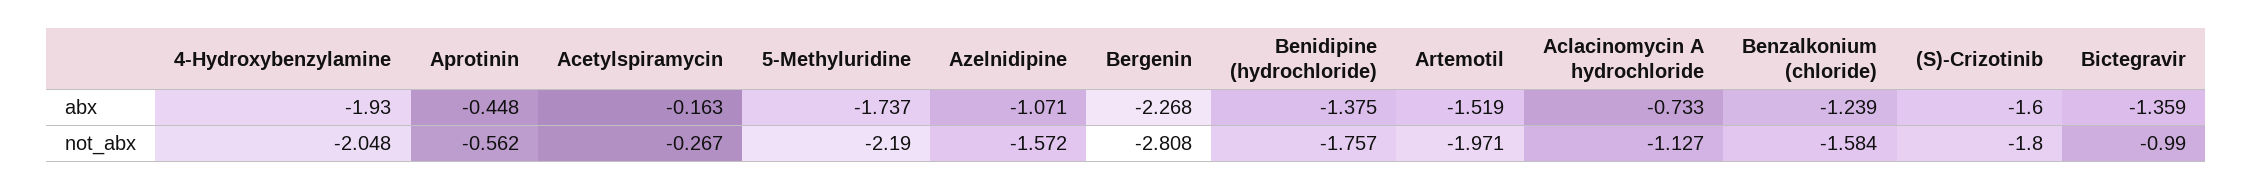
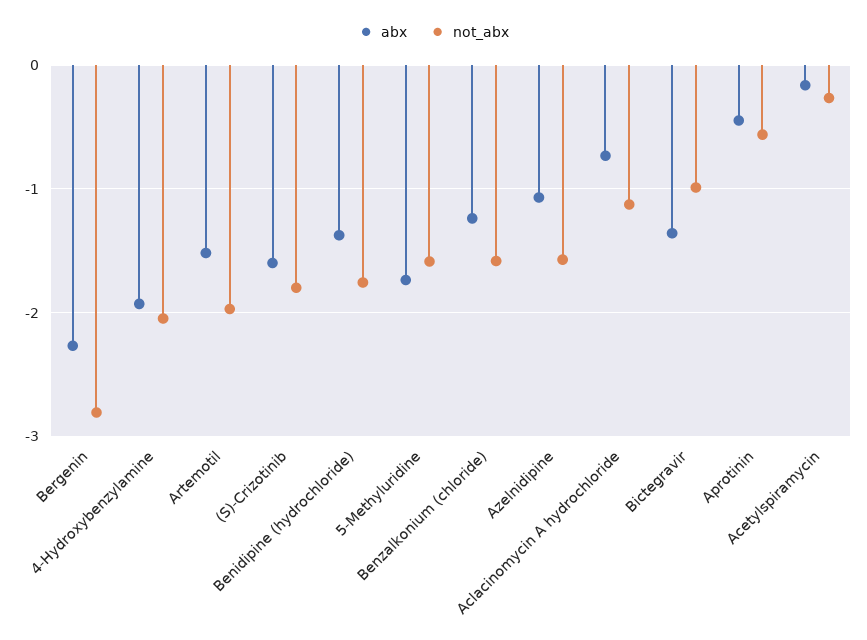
  {
    "abx": {
      "4-Hydroxybenzylamine": -1.93,
      "Aprotinin": -0.448,
      "Acetylspiramycin": -0.163,
      "5-Methyluridine": -1.737,
      "Azelnidipine": -1.071,
      "Bergenin": -2.268,
      "Benidipine (hydrochloride)": -1.375,
      "Artemotil": -1.519,
      "Aclacinomycin A hydrochloride": -0.733,
      "Benzalkonium (chloride)": -1.239,
      "(S)-Crizotinib": -1.6,
      "Bictegravir": -1.359
    },
    "not_abx": {
      "4-Hydroxybenzylamine": -2.048,
      "Aprotinin": -0.562,
      "Acetylspiramycin": -0.267,
-     "5-Methyluridine": -2.19,
+     "5-Methyluridine": -1.6,
      "Azelnidipine": -1.572,
      "Bergenin": -2.808,
      "Benidipine (hydrochloride)": -1.757,
      "Artemotil": -1.971,
      "Aclacinomycin A hydrochloride": -1.127,
      "Benzalkonium (chloride)": -1.584,
      "(S)-Crizotinib": -1.8,
      "Bictegravir": -0.99
    }
  }

